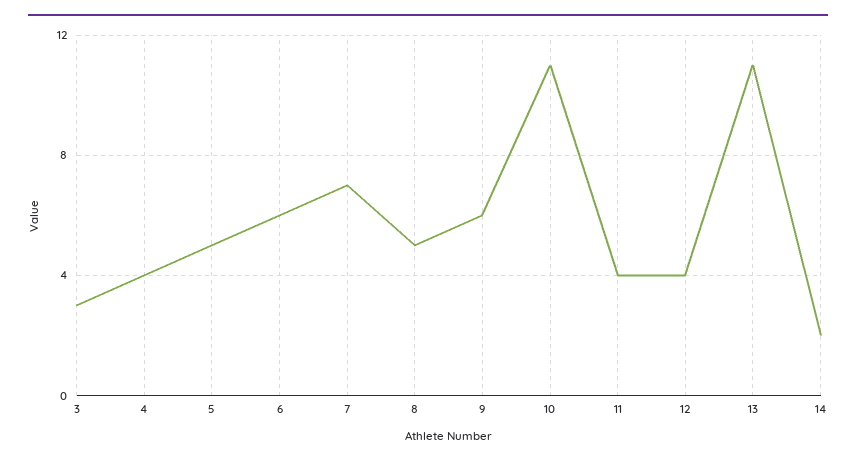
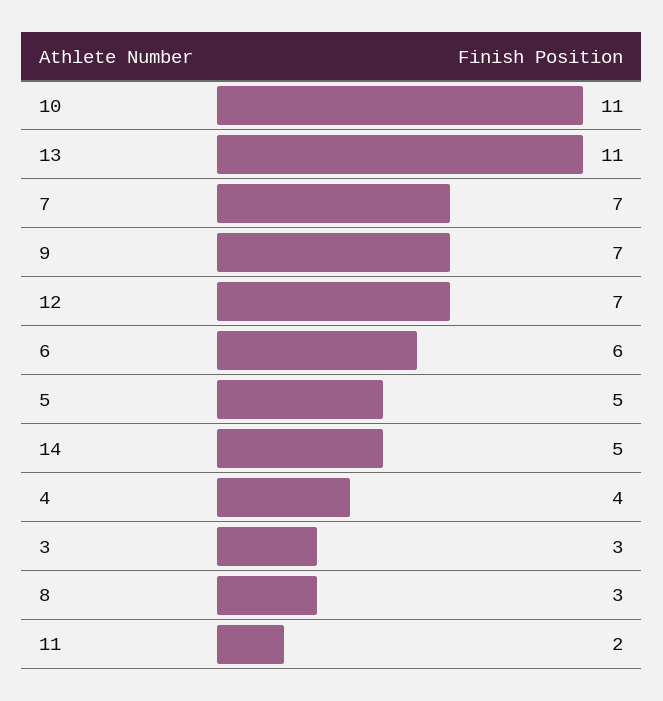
  {
    "3": 3,
    "4": 4,
    "5": 5,
    "6": 6,
    "7": 7,
-   "8": 5,
+   "8": 3,
-   "9": 6,
+   "9": 7,
    "10": 11,
-   "11": 4,
+   "11": 2,
-   "12": 4,
+   "12": 7,
    "13": 11,
-   "14": 2
+   "14": 5
  }

